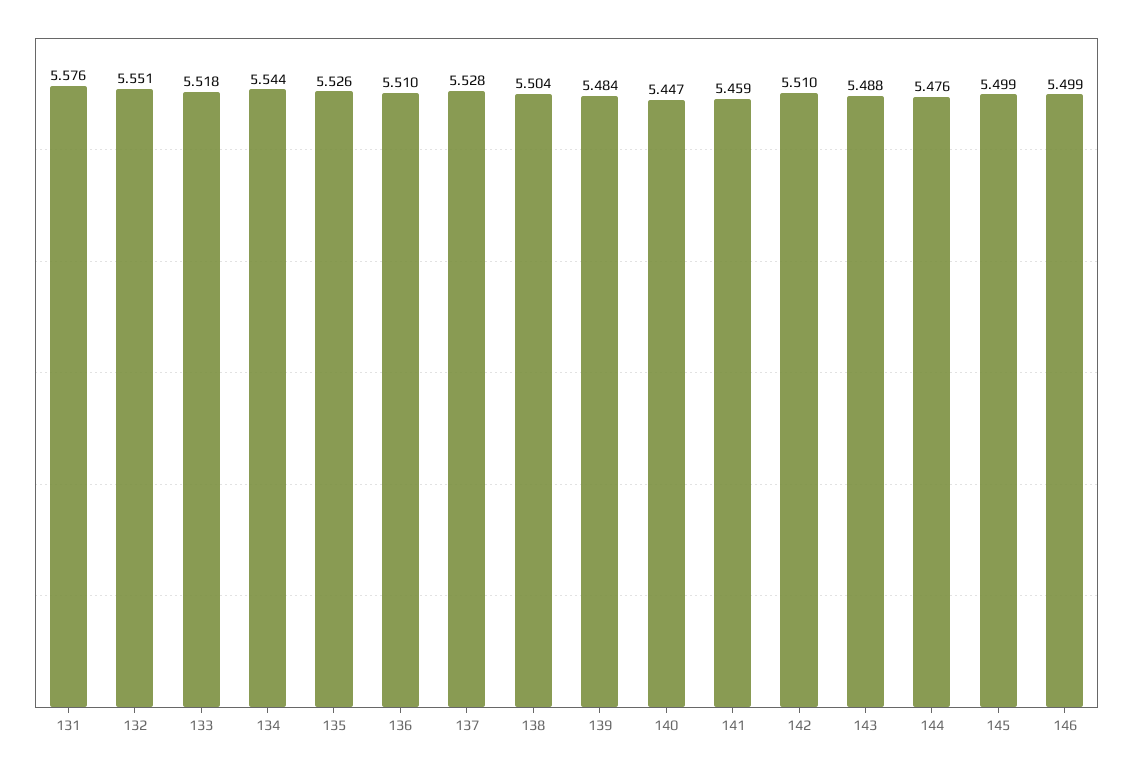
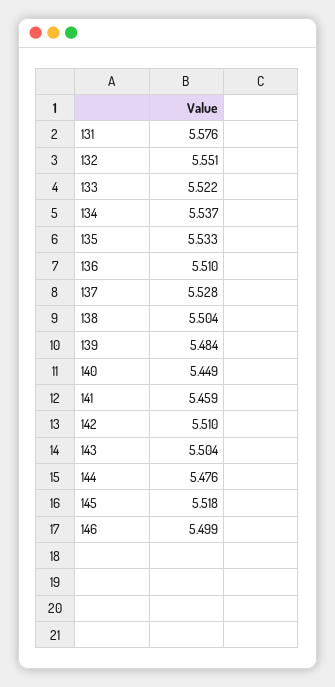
  {
    "131": 5.576,
    "132": 5.551,
-   "133": 5.518,
+   "133": 5.522,
-   "134": 5.544,
+   "134": 5.537,
-   "135": 5.526,
+   "135": 5.533,
    "136": 5.51,
    "137": 5.528,
    "138": 5.504,
    "139": 5.484,
-   "140": 5.447,
+   "140": 5.449,
    "141": 5.459,
    "142": 5.51,
-   "143": 5.488,
+   "143": 5.504,
    "144": 5.476,
-   "145": 5.499,
+   "145": 5.518,
    "146": 5.499
  }

